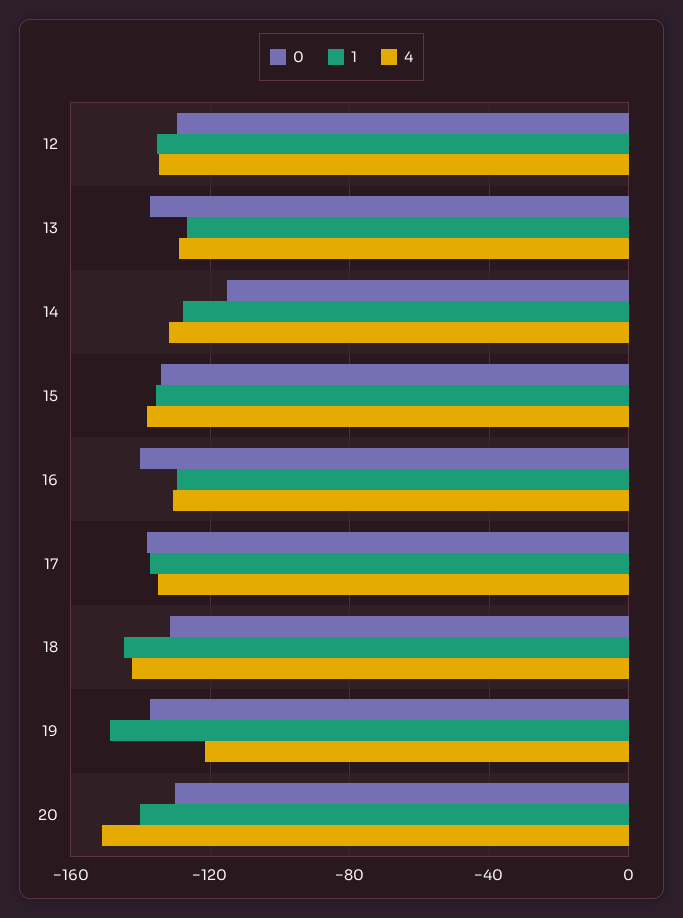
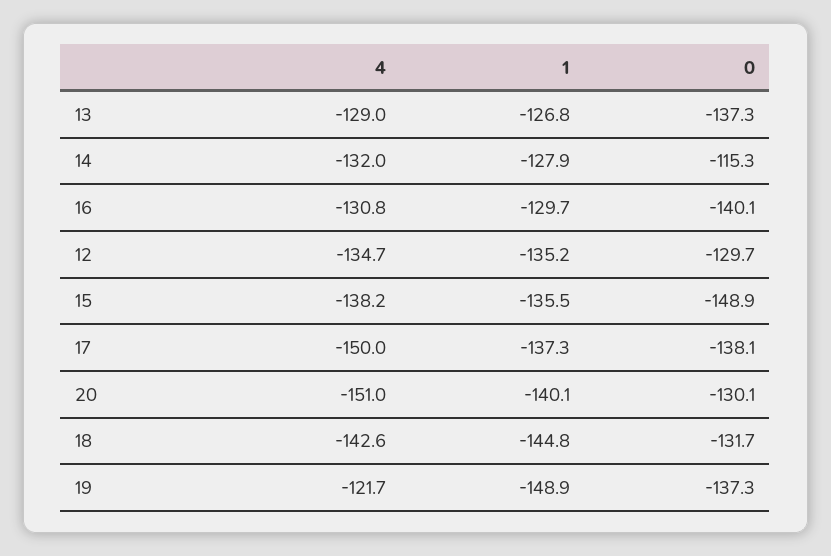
  {
    "0": {
      "12": -129.7,
      "13": -137.3,
      "14": -115.3,
-     "15": -135,
+     "15": -148.9,
      "16": -140.1,
      "17": -138.1,
      "18": -131.7,
      "19": -137.3,
      "20": -130.1
    },
    "1": {
      "12": -135.2,
      "13": -126.8,
      "14": -127.9,
      "15": -135.5,
      "16": -129.7,
      "17": -137.3,
      "18": -144.8,
      "19": -148.9,
      "20": -140.1
    },
    "4": {
      "12": -134.7,
      "13": -129,
      "14": -132,
      "15": -138.2,
      "16": -130.8,
-     "17": -135,
+     "17": -150,
      "18": -142.6,
      "19": -121.7,
      "20": -151
    }
  }

